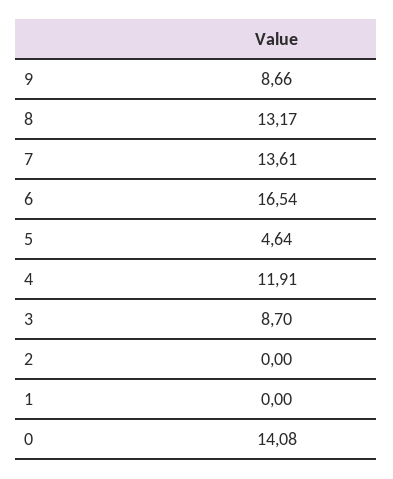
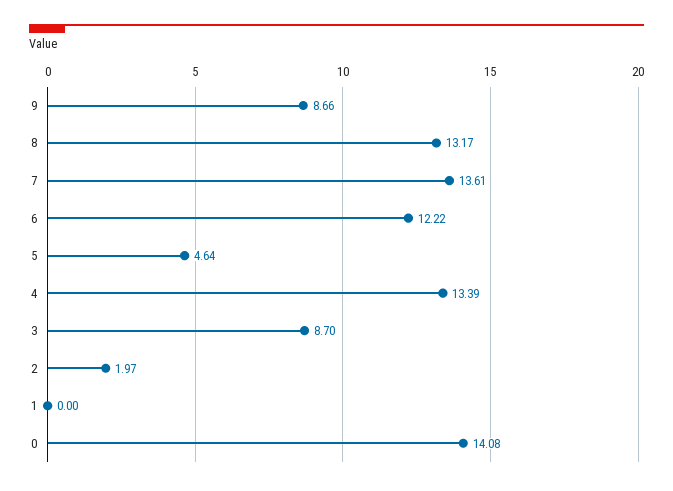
  {
    "9": 8.66,
    "8": 13.17,
    "7": 13.61,
-   "6": 16.54,
+   "6": 12.22,
    "5": 4.64,
-   "4": 11.91,
+   "4": 13.39,
    "3": 8.7,
-   "2": 0,
+   "2": 1.97,
    "1": 0,
    "0": 14.08
  }

